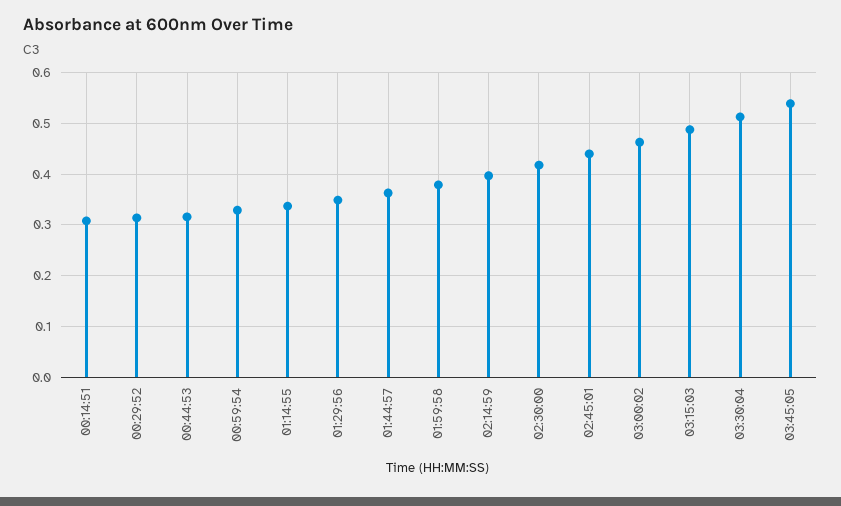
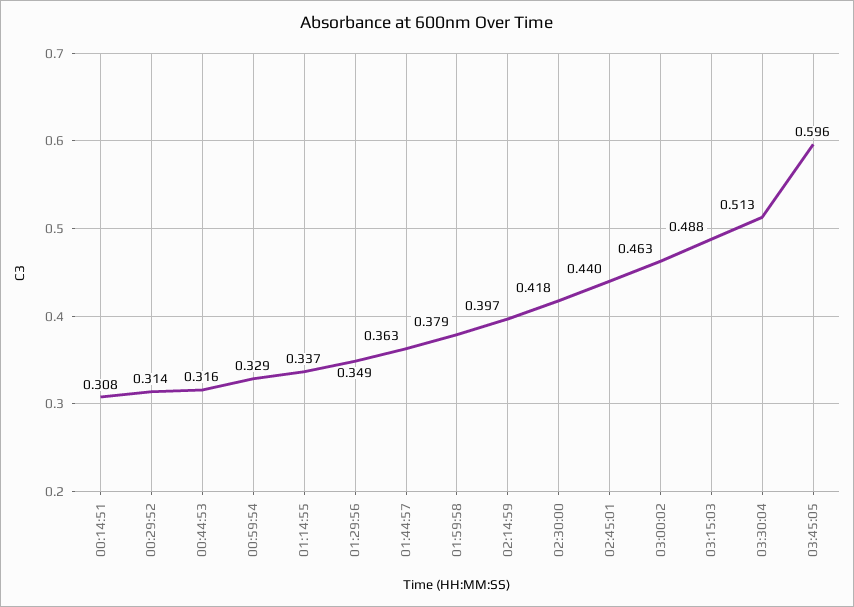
  {
    "00:14:51": 0.308,
    "00:29:52": 0.314,
    "00:44:53": 0.316,
    "00:59:54": 0.329,
    "01:14:55": 0.337,
    "01:29:56": 0.349,
    "01:44:57": 0.363,
    "01:59:58": 0.379,
    "02:14:59": 0.397,
    "02:30:00": 0.418,
    "02:45:01": 0.44,
    "03:00:02": 0.463,
    "03:15:03": 0.488,
    "03:30:04": 0.513,
-   "03:45:05": 0.54
+   "03:45:05": 0.596
  }

